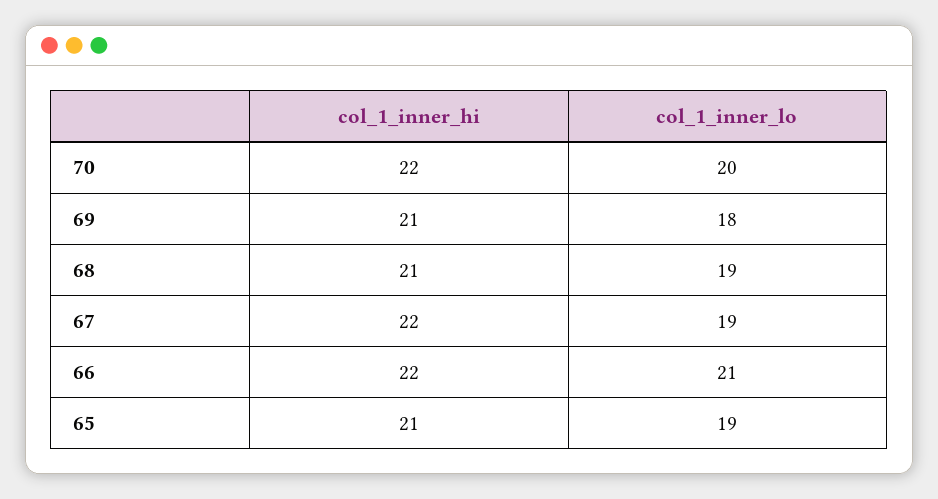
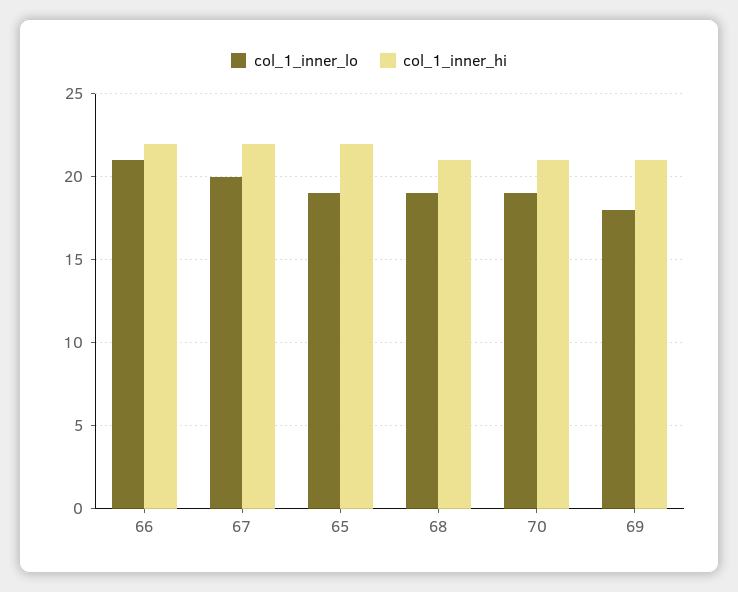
  {
    "col_1_inner_hi": {
-     "70": 22,
+     "70": 21,
      "69": 21,
      "68": 21,
      "67": 22,
      "66": 22,
-     "65": 21
+     "65": 22
    },
    "col_1_inner_lo": {
-     "70": 20,
+     "70": 19,
      "69": 18,
      "68": 19,
-     "67": 19,
+     "67": 20,
      "66": 21,
      "65": 19
    }
  }

